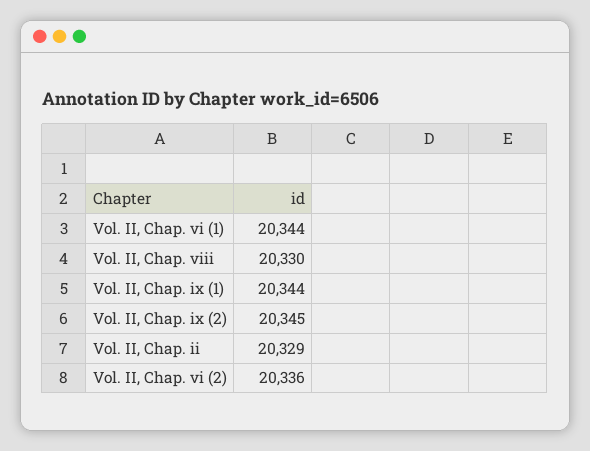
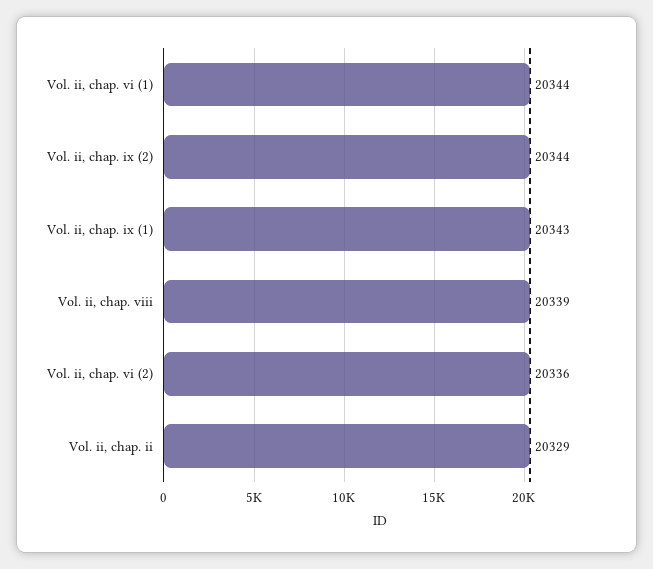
  {
    "Vol. II, Chap. vi (1)": 20344,
-   "Vol. II, Chap. viii": 20330,
+   "Vol. II, Chap. viii": 20339,
-   "Vol. II, Chap. ix (1)": 20344,
+   "Vol. II, Chap. ix (1)": 20343,
-   "Vol. II, Chap. ix (2)": 20345,
+   "Vol. II, Chap. ix (2)": 20344,
    "Vol. II, Chap. ii": 20329,
    "Vol. II, Chap. vi (2)": 20336
  }

